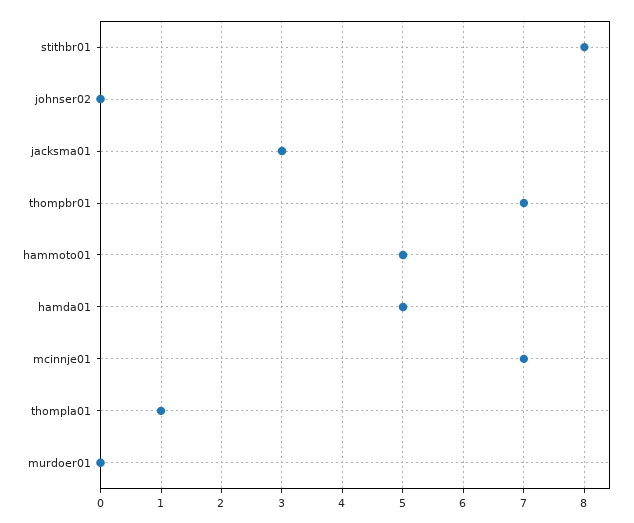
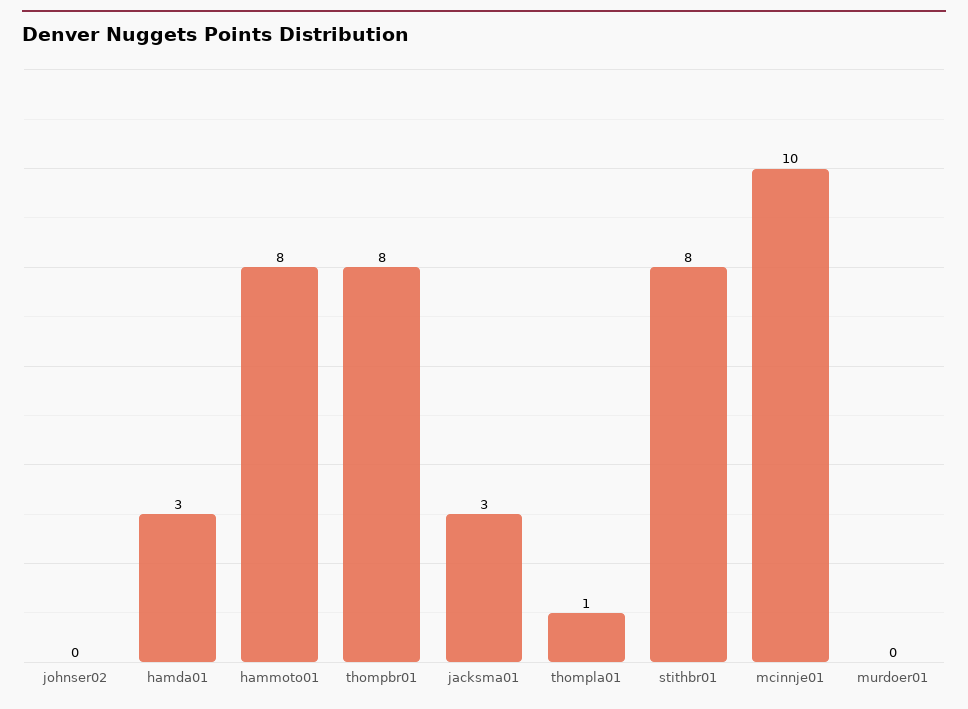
  {
    "stithbr01": 8,
    "johnser02": 0,
    "jacksma01": 3,
-   "thompbr01": 7,
+   "thompbr01": 8,
-   "hammoto01": 5,
+   "hammoto01": 8,
-   "hamda01": 5,
+   "hamda01": 3,
-   "mcinnje01": 7,
+   "mcinnje01": 10,
    "thompla01": 1,
    "murdoer01": 0
  }

